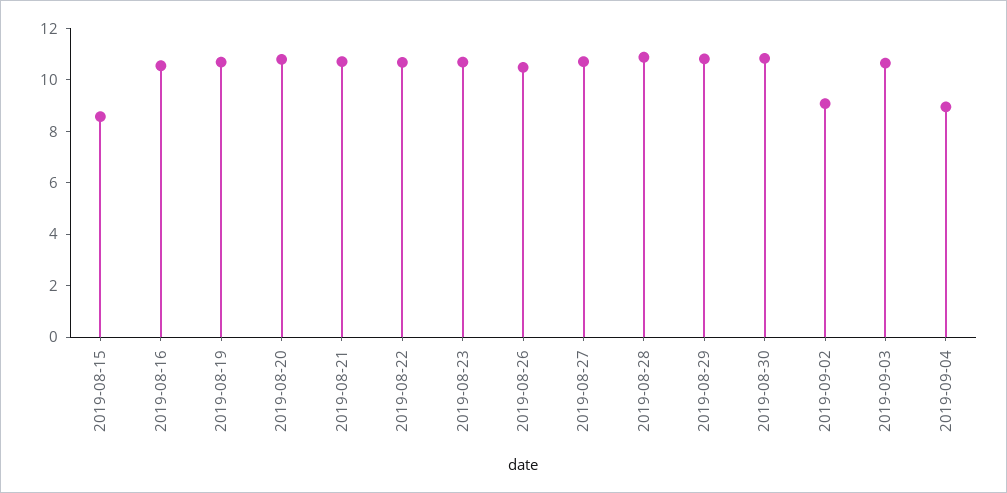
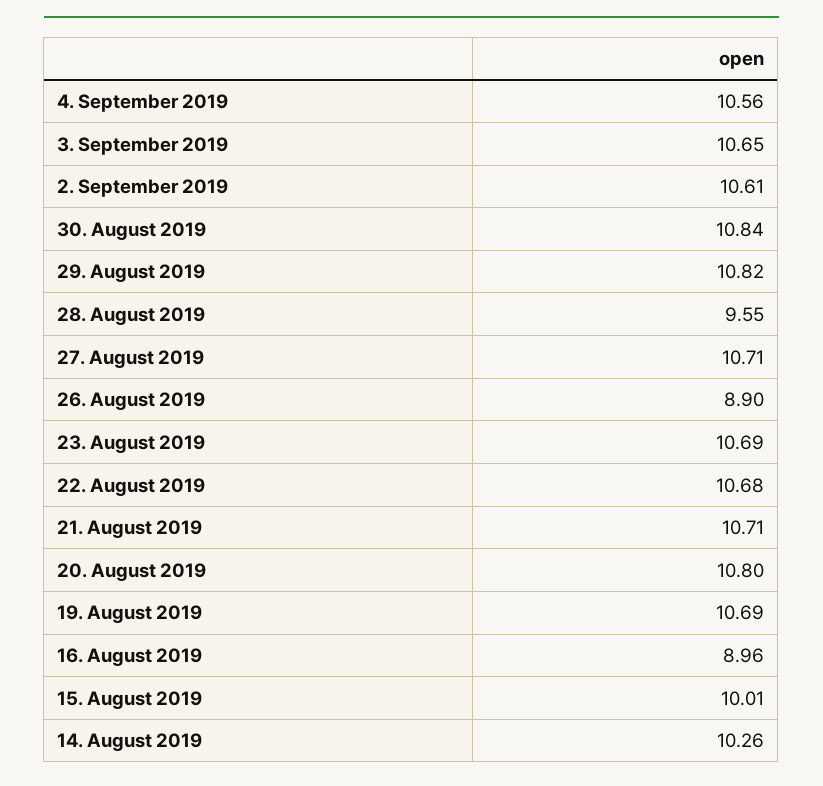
  {
-   "2019-08-15": 8.5,
+   "2019-08-15": 10.01,
-   "2019-08-16": 10.5,
+   "2019-08-16": 8.96,
    "2019-08-19": 10.69,
    "2019-08-20": 10.8,
    "2019-08-21": 10.71,
    "2019-08-22": 10.68,
    "2019-08-23": 10.69,
-   "2019-08-26": 10.5,
+   "2019-08-26": 8.9,
    "2019-08-27": 10.71,
-   "2019-08-28": 11,
+   "2019-08-28": 9.55,
    "2019-08-29": 10.82,
    "2019-08-30": 10.84,
-   "2019-09-02": 9,
+   "2019-09-02": 10.61,
    "2019-09-03": 10.65,
-   "2019-09-04": 9
+   "2019-09-04": 10.56,
+   "14. August 2019": 10.26
  }

